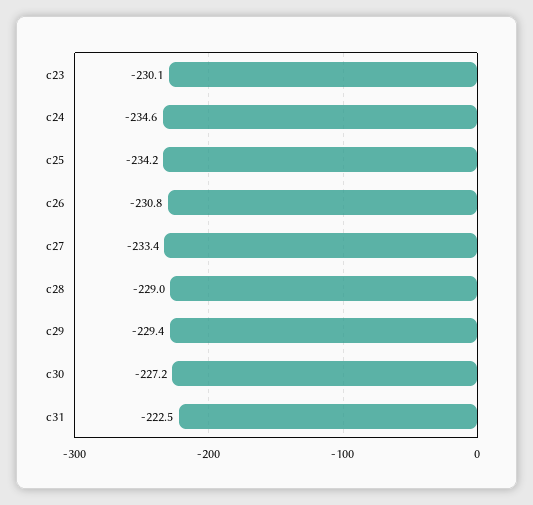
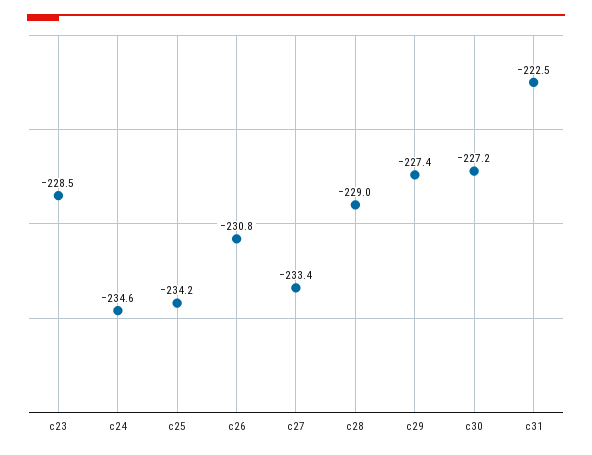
  {
-   "c23": -230.1,
+   "c23": -228.5,
    "c24": -234.6,
    "c25": -234.2,
    "c26": -230.8,
    "c27": -233.4,
    "c28": -229,
-   "c29": -229.4,
+   "c29": -227.4,
    "c30": -227.2,
    "c31": -222.5
  }

